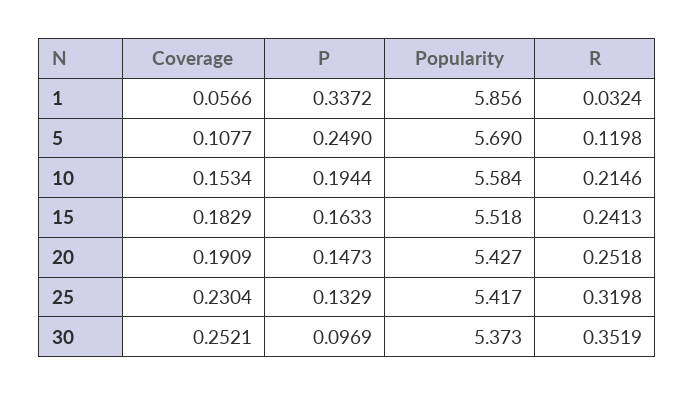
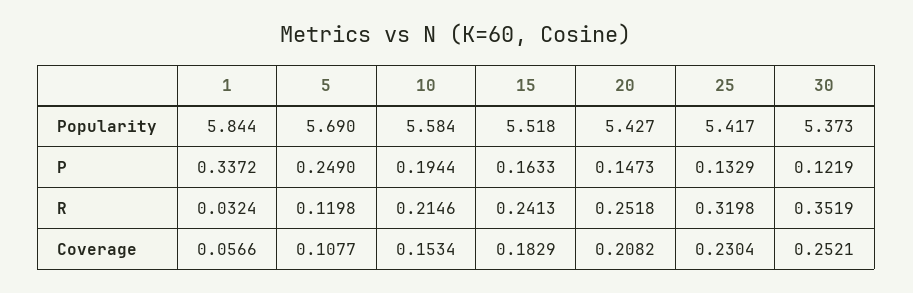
  {
    "Coverage": {
      "1": 0.0566,
      "5": 0.1077,
      "10": 0.1534,
      "15": 0.1829,
-     "20": 0.1909,
+     "20": 0.2082,
      "25": 0.2304,
      "30": 0.2521
    },
    "P": {
      "1": 0.3372,
      "5": 0.249,
      "10": 0.1944,
      "15": 0.1633,
      "20": 0.1473,
      "25": 0.1329,
-     "30": 0.0969
+     "30": 0.1219
    },
    "Popularity": {
-     "1": 5.856,
+     "1": 5.844,
      "5": 5.69,
      "10": 5.584,
      "15": 5.518,
      "20": 5.427,
      "25": 5.417,
      "30": 5.373
    },
    "R": {
      "1": 0.0324,
      "5": 0.1198,
      "10": 0.2146,
      "15": 0.2413,
      "20": 0.2518,
      "25": 0.3198,
      "30": 0.3519
    }
  }

